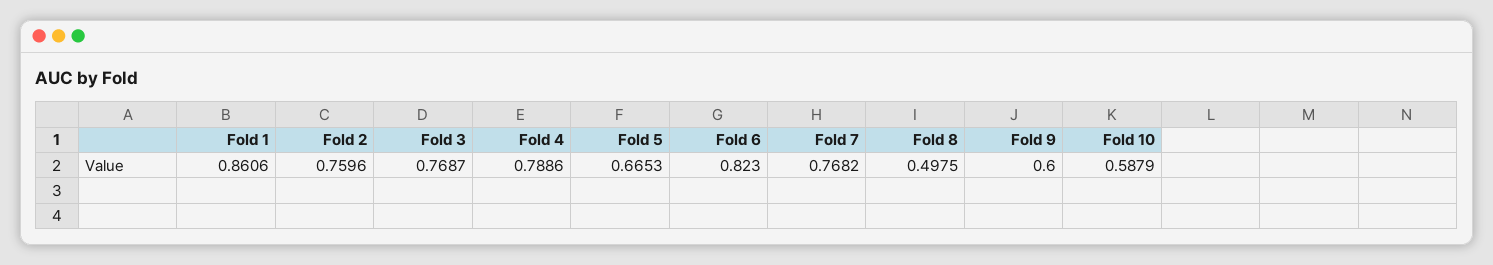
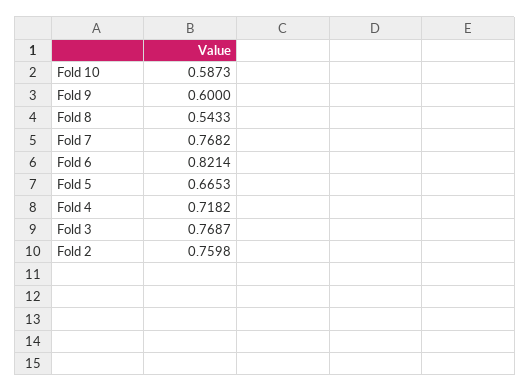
  {
-   "Fold 1": 0.8606,
-   "Fold 2": 0.7596,
+   "Fold 2": 0.7598,
    "Fold 3": 0.7687,
-   "Fold 4": 0.7886,
+   "Fold 4": 0.7182,
    "Fold 5": 0.6653,
-   "Fold 6": 0.823,
+   "Fold 6": 0.8214,
    "Fold 7": 0.7682,
-   "Fold 8": 0.4975,
+   "Fold 8": 0.5433,
    "Fold 9": 0.6,
-   "Fold 10": 0.5879
+   "Fold 10": 0.5873
  }

